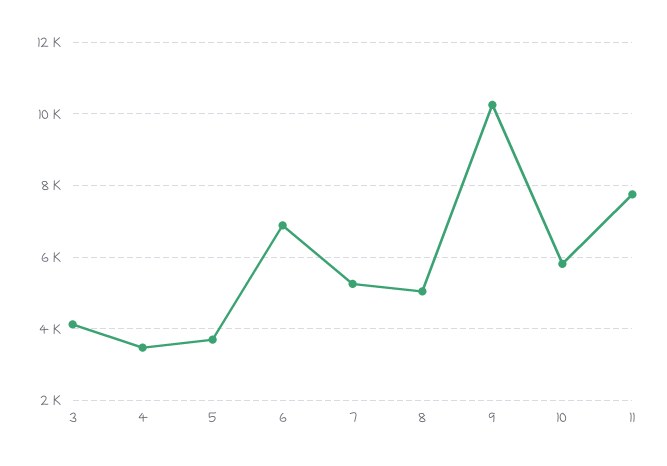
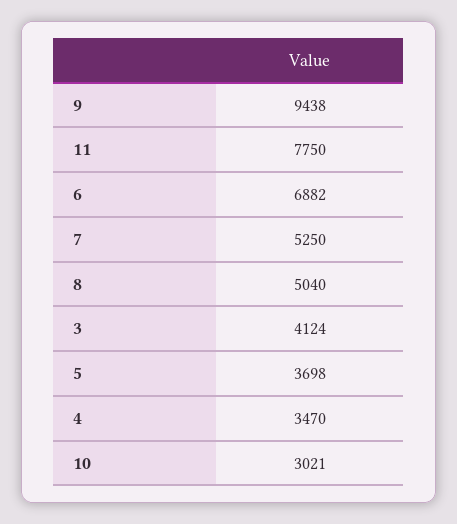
  {
    "3": 4124,
    "4": 3470,
    "5": 3698,
    "6": 6882,
    "7": 5250,
    "8": 5040,
-   "9": 10200,
+   "9": 9438,
-   "10": 5800,
+   "10": 3021,
    "11": 7750
  }

